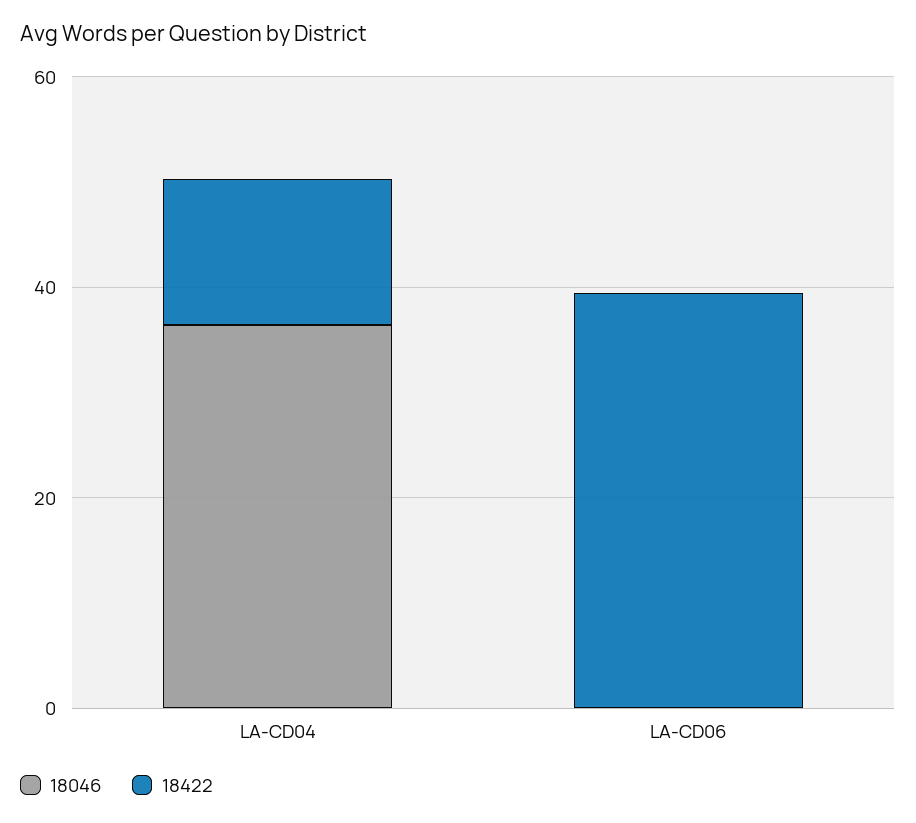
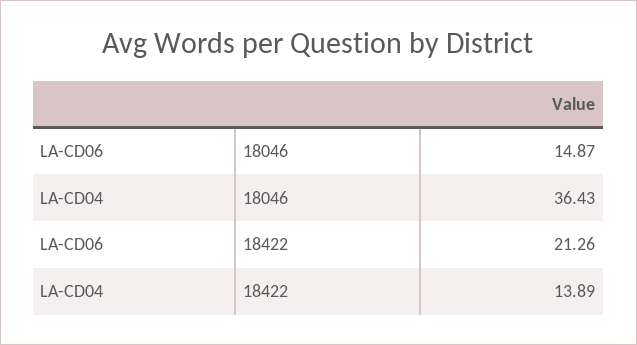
  {
    "18046": {
      "LA-CD04": 36.43,
-     "LA-CD06": 0
+     "LA-CD06": 14.87
    },
    "18422": {
      "LA-CD04": 13.89,
-     "LA-CD06": 40
+     "LA-CD06": 21.26
    }
  }

